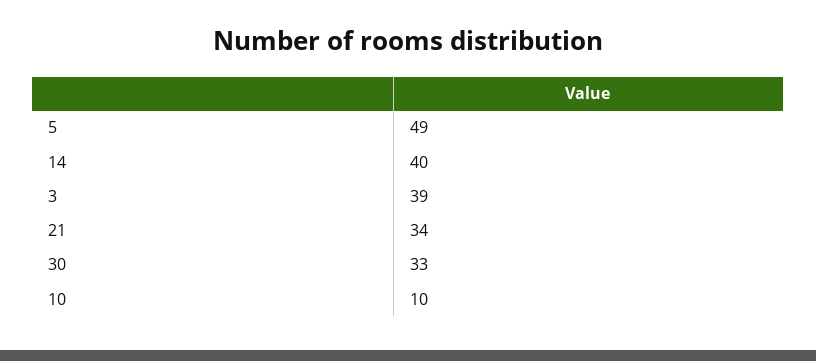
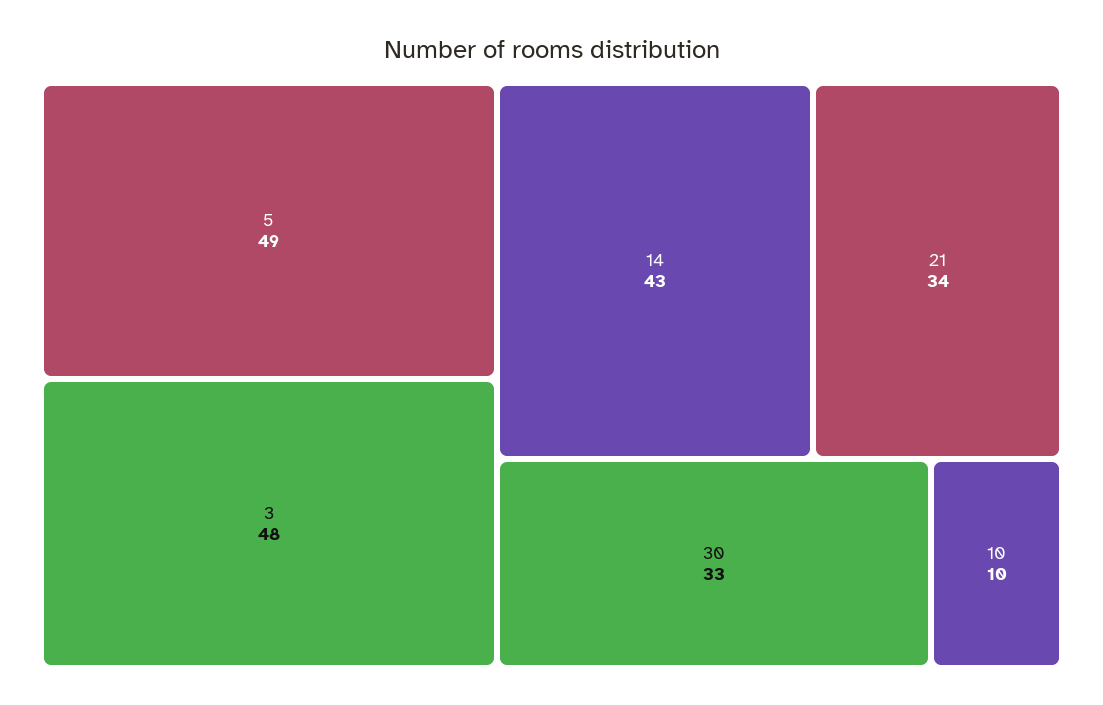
  {
    "5": 49,
-   "14": 40,
+   "14": 43,
-   "3": 39,
+   "3": 48,
    "21": 34,
    "30": 33,
    "10": 10
  }

